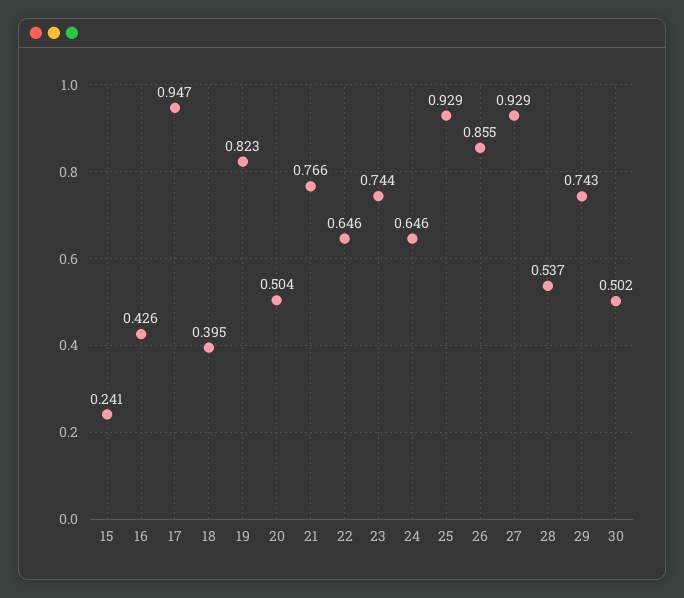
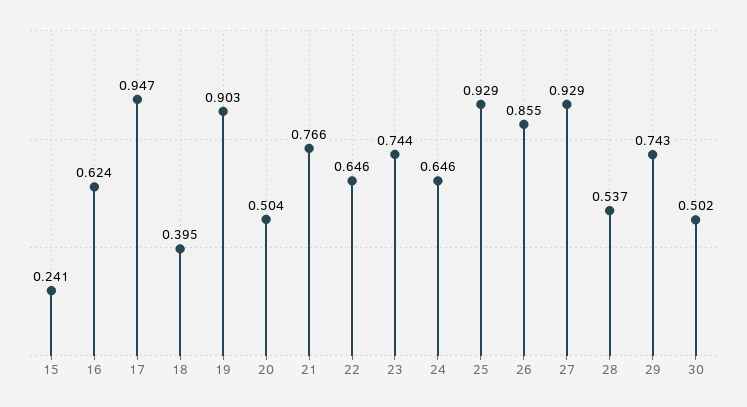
  {
    "15": 0.241,
-   "16": 0.426,
+   "16": 0.624,
    "17": 0.947,
    "18": 0.395,
-   "19": 0.823,
+   "19": 0.903,
    "20": 0.504,
    "21": 0.766,
    "22": 0.646,
    "23": 0.744,
    "24": 0.646,
    "25": 0.929,
    "26": 0.855,
    "27": 0.929,
    "28": 0.537,
    "29": 0.743,
    "30": 0.502
  }

